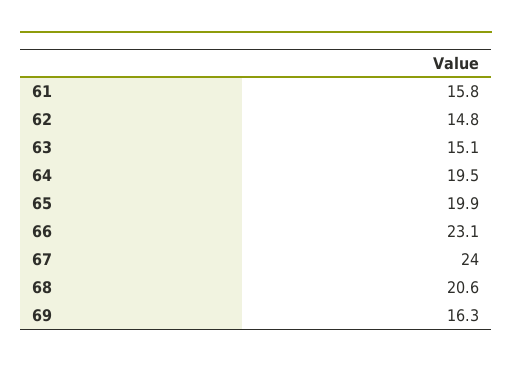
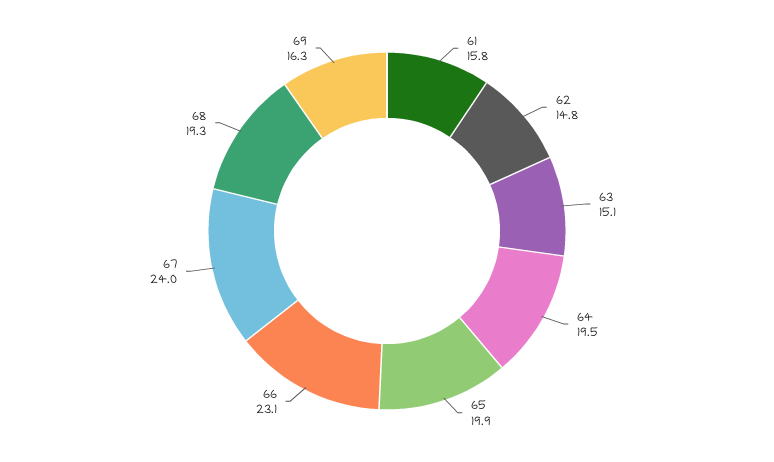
  {
    "61": 15.8,
    "62": 14.8,
    "63": 15.1,
    "64": 19.5,
    "65": 19.9,
    "66": 23.1,
    "67": 24,
-   "68": 20.6,
+   "68": 19.3,
    "69": 16.3
  }

